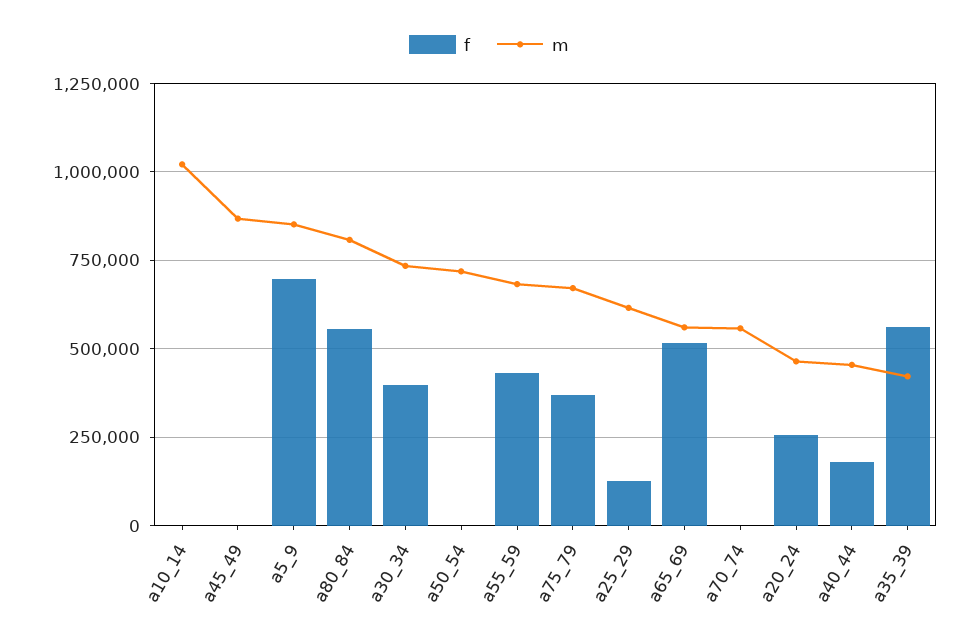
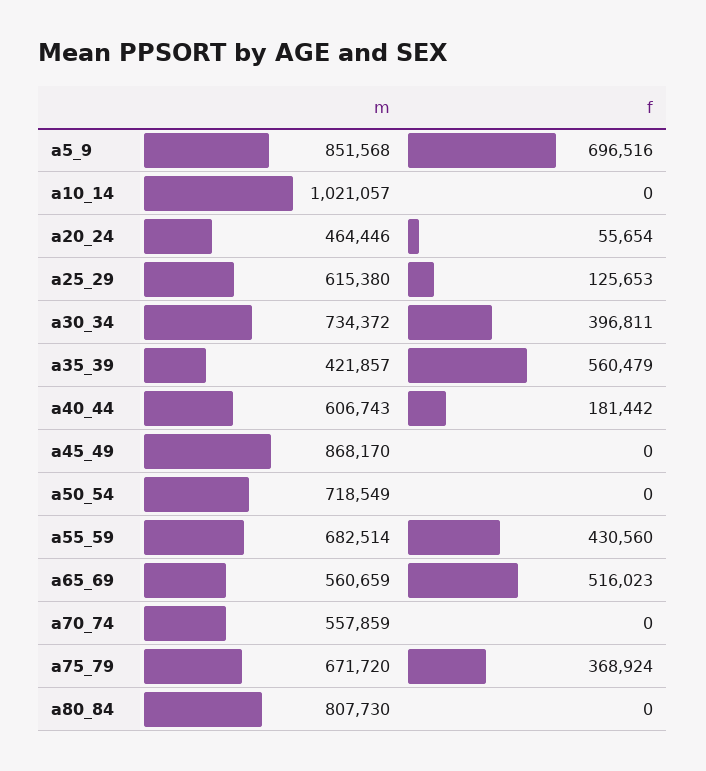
  {
    "f": {
      "a10_14": 0,
      "a45_49": 0,
      "a5_9": 696516,
-     "a80_84": 550000,
+     "a80_84": 0,
      "a30_34": 396811,
      "a50_54": 0,
      "a55_59": 430560,
      "a75_79": 368924,
      "a25_29": 125653,
      "a65_69": 516023,
      "a70_74": 0,
-     "a20_24": 250000,
+     "a20_24": 55654,
      "a40_44": 181442,
      "a35_39": 560479
    },
    "m": {
      "a10_14": 1021057,
      "a45_49": 868170,
      "a5_9": 851568,
      "a80_84": 807730,
      "a30_34": 734372,
      "a50_54": 718549,
      "a55_59": 682514,
      "a75_79": 671720,
      "a25_29": 615380,
      "a65_69": 560659,
      "a70_74": 557859,
      "a20_24": 464446,
-     "a40_44": 450000,
+     "a40_44": 606743,
      "a35_39": 421857
    }
  }

